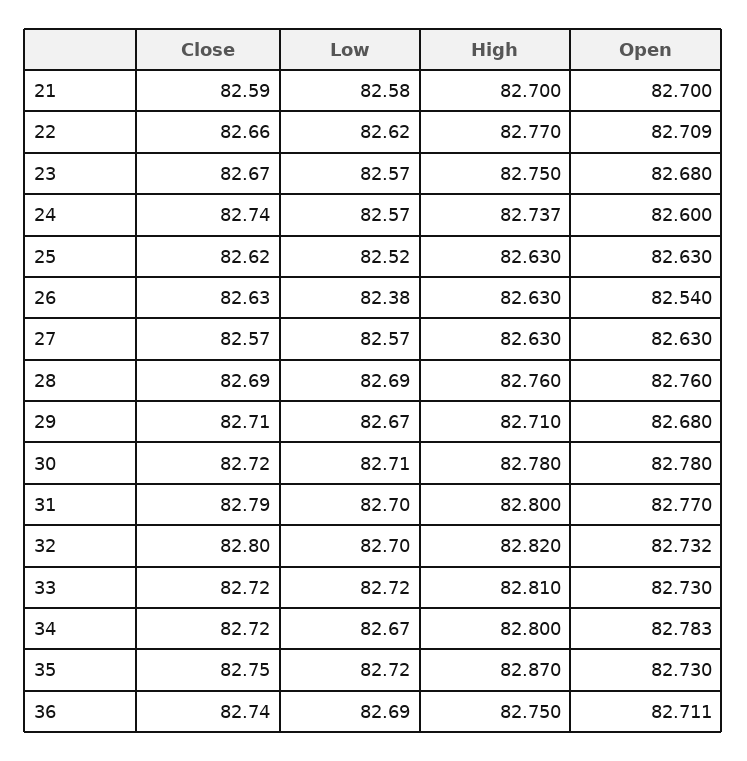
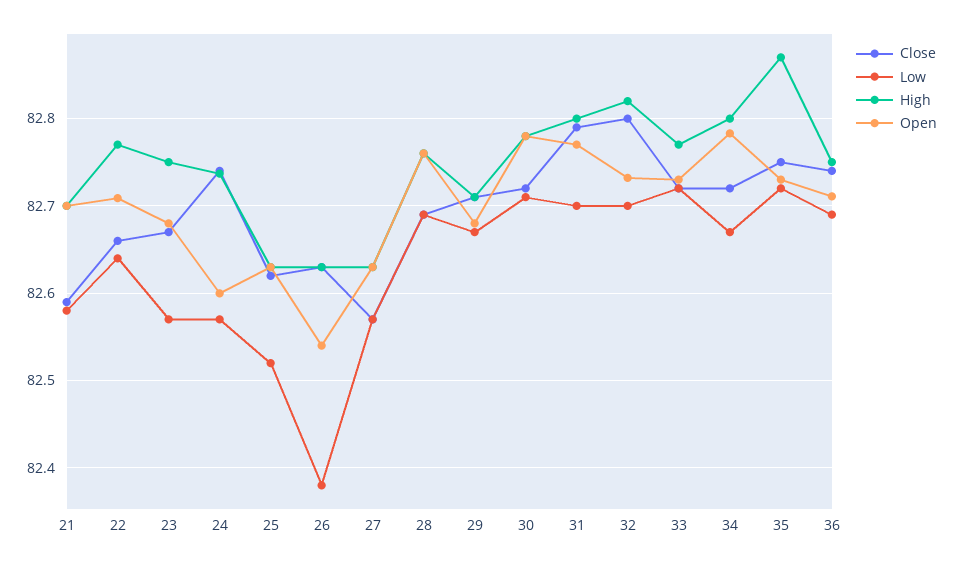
  {
    "Close": {
      "21": 82.59,
      "22": 82.66,
      "23": 82.67,
      "24": 82.74,
      "25": 82.62,
      "26": 82.63,
      "27": 82.57,
      "28": 82.69,
      "29": 82.71,
      "30": 82.72,
      "31": 82.79,
      "32": 82.8,
      "33": 82.72,
      "34": 82.72,
      "35": 82.75,
      "36": 82.74
    },
    "Low": {
      "21": 82.58,
-     "22": 82.62,
+     "22": 82.64,
      "23": 82.57,
      "24": 82.57,
      "25": 82.52,
      "26": 82.38,
      "27": 82.57,
      "28": 82.69,
      "29": 82.67,
      "30": 82.71,
      "31": 82.7,
      "32": 82.7,
      "33": 82.72,
      "34": 82.67,
      "35": 82.72,
      "36": 82.69
    },
    "High": {
      "21": 82.7,
      "22": 82.77,
      "23": 82.75,
      "24": 82.737,
      "25": 82.63,
      "26": 82.63,
      "27": 82.63,
      "28": 82.76,
      "29": 82.71,
      "30": 82.78,
      "31": 82.8,
      "32": 82.82,
-     "33": 82.81,
+     "33": 82.77,
      "34": 82.8,
      "35": 82.87,
      "36": 82.75
    },
    "Open": {
      "21": 82.7,
      "22": 82.709,
      "23": 82.68,
      "24": 82.6,
      "25": 82.63,
      "26": 82.54,
      "27": 82.63,
      "28": 82.76,
      "29": 82.68,
      "30": 82.78,
      "31": 82.77,
      "32": 82.732,
      "33": 82.73,
      "34": 82.783,
      "35": 82.73,
      "36": 82.711
    }
  }

